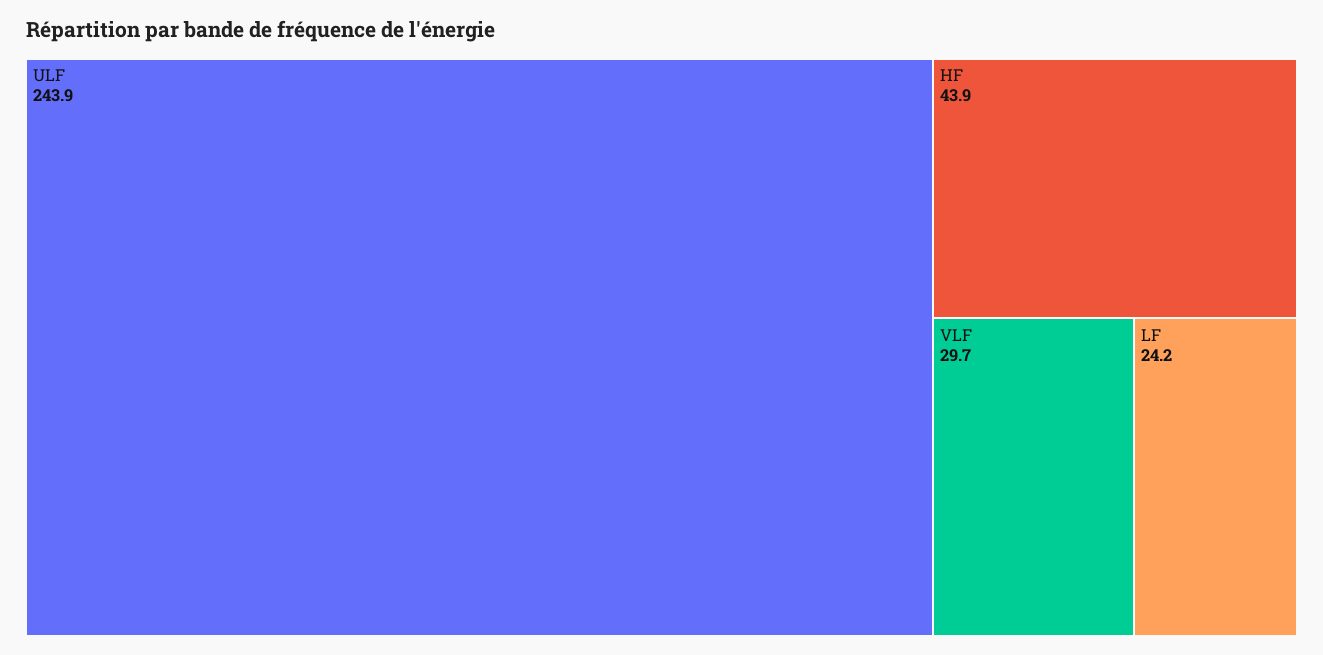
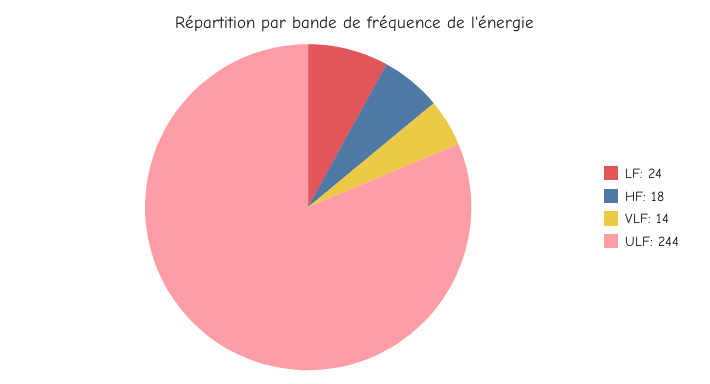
  {
    "ULF": 243.9,
-   "HF": 43.9,
+   "HF": 18,
-   "VLF": 29.7,
+   "VLF": 14,
    "LF": 24.2
  }

